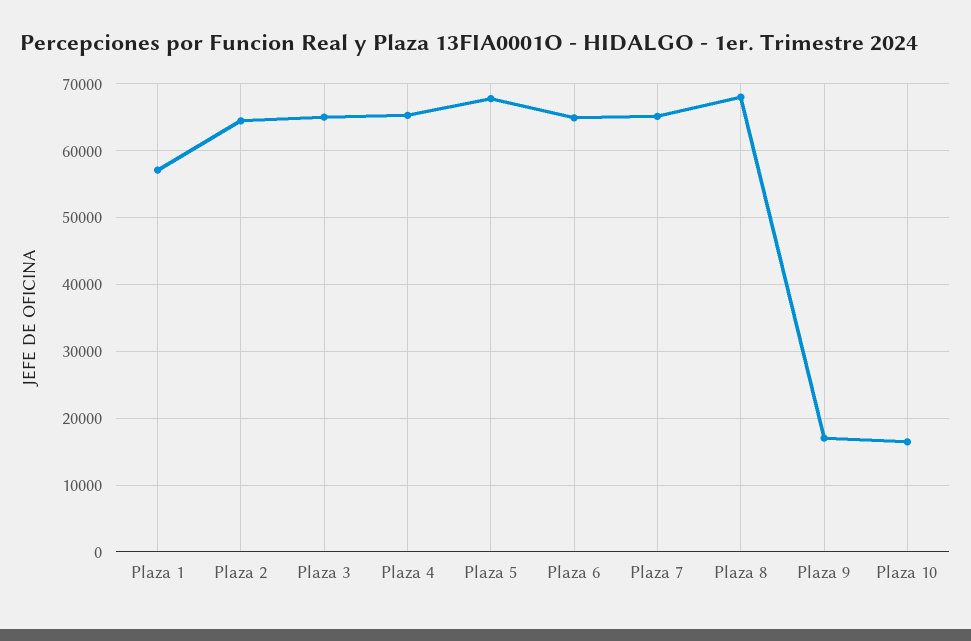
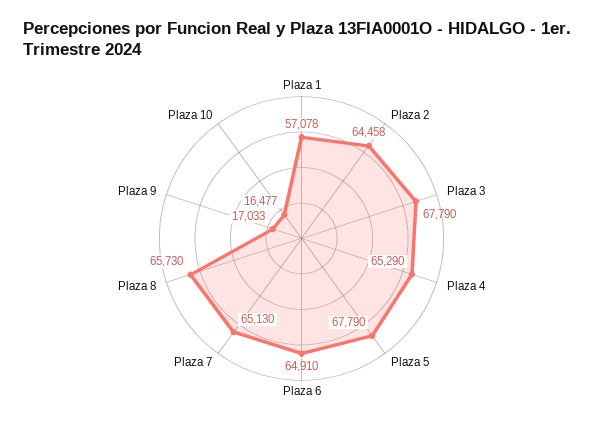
  {
    "Plaza 1": 57078,
    "Plaza 2": 64458,
-   "Plaza 3": 65000,
+   "Plaza 3": 67790,
    "Plaza 4": 65290,
    "Plaza 5": 67790,
    "Plaza 6": 64910,
    "Plaza 7": 65130,
-   "Plaza 8": 68000,
+   "Plaza 8": 65730,
    "Plaza 9": 17033,
    "Plaza 10": 16477
  }

